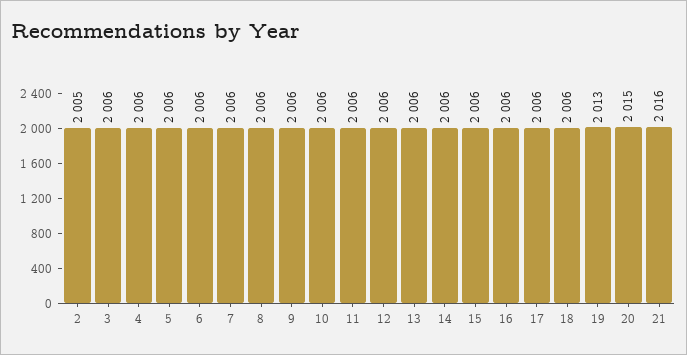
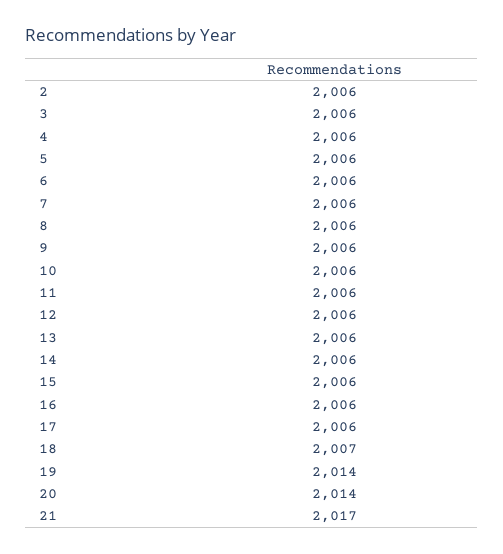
  {
-   "2": 2005,
+   "2": 2006,
    "3": 2006,
    "4": 2006,
    "5": 2006,
    "6": 2006,
    "7": 2006,
    "8": 2006,
    "9": 2006,
    "10": 2006,
    "11": 2006,
    "12": 2006,
    "13": 2006,
    "14": 2006,
    "15": 2006,
    "16": 2006,
    "17": 2006,
-   "18": 2006,
+   "18": 2007,
-   "19": 2013,
+   "19": 2014,
-   "20": 2015,
+   "20": 2014,
-   "21": 2016
+   "21": 2017
  }

